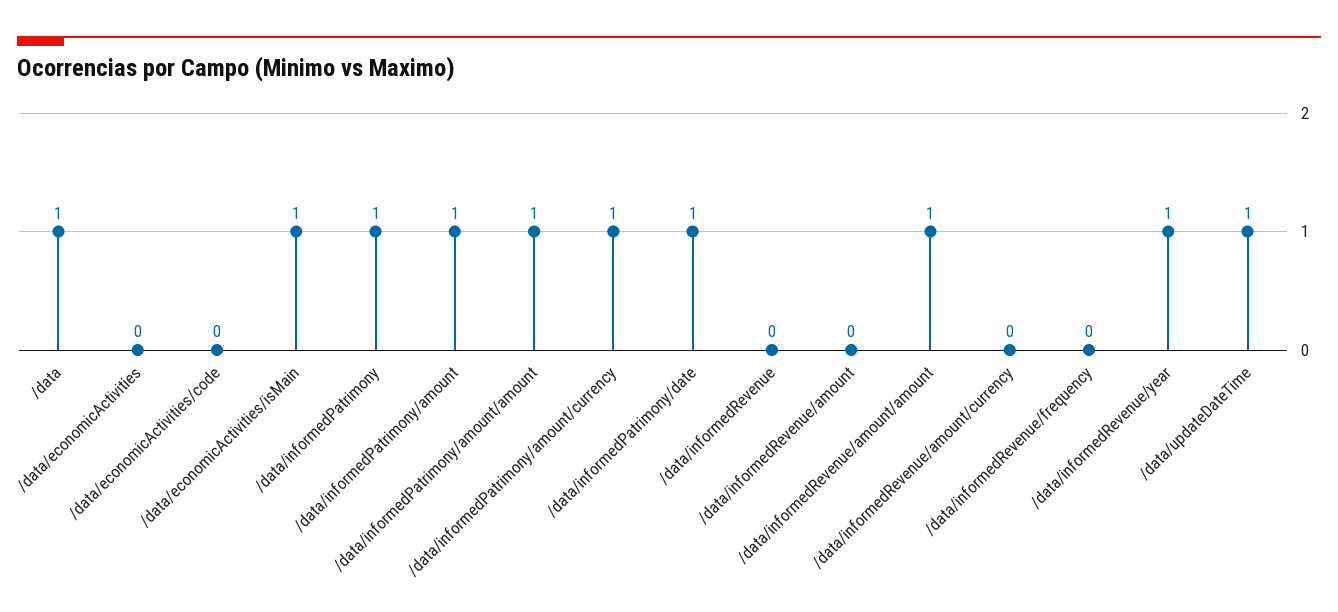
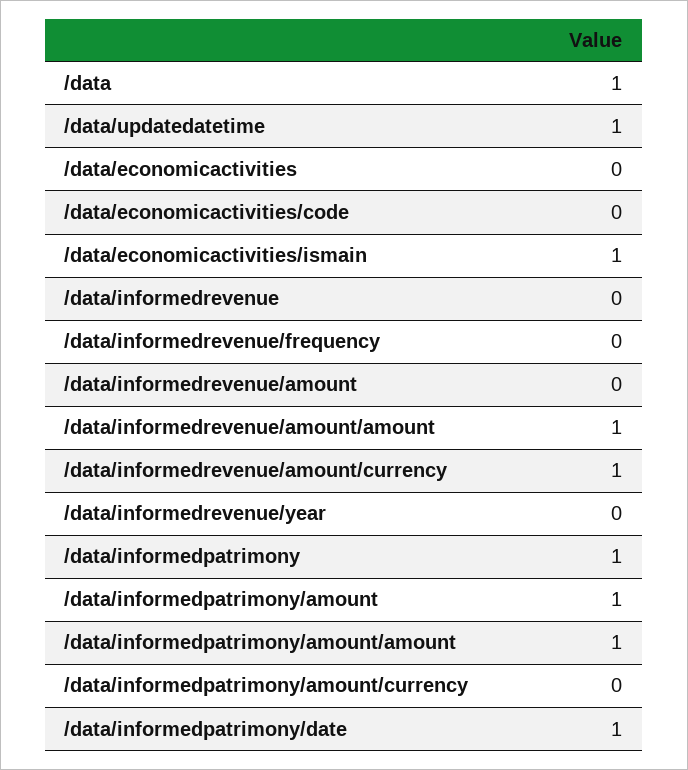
  {
    "/data": 1,
    "/data/economicActivities": 0,
    "/data/economicActivities/code": 0,
    "/data/economicActivities/isMain": 1,
    "/data/informedPatrimony": 1,
    "/data/informedPatrimony/amount": 1,
    "/data/informedPatrimony/amount/amount": 1,
-   "/data/informedPatrimony/amount/currency": 1,
+   "/data/informedPatrimony/amount/currency": 0,
    "/data/informedPatrimony/date": 1,
    "/data/informedRevenue": 0,
    "/data/informedRevenue/amount": 0,
    "/data/informedRevenue/amount/amount": 1,
-   "/data/informedRevenue/amount/currency": 0,
+   "/data/informedRevenue/amount/currency": 1,
    "/data/informedRevenue/frequency": 0,
-   "/data/informedRevenue/year": 1,
+   "/data/informedRevenue/year": 0,
    "/data/updateDateTime": 1
  }

